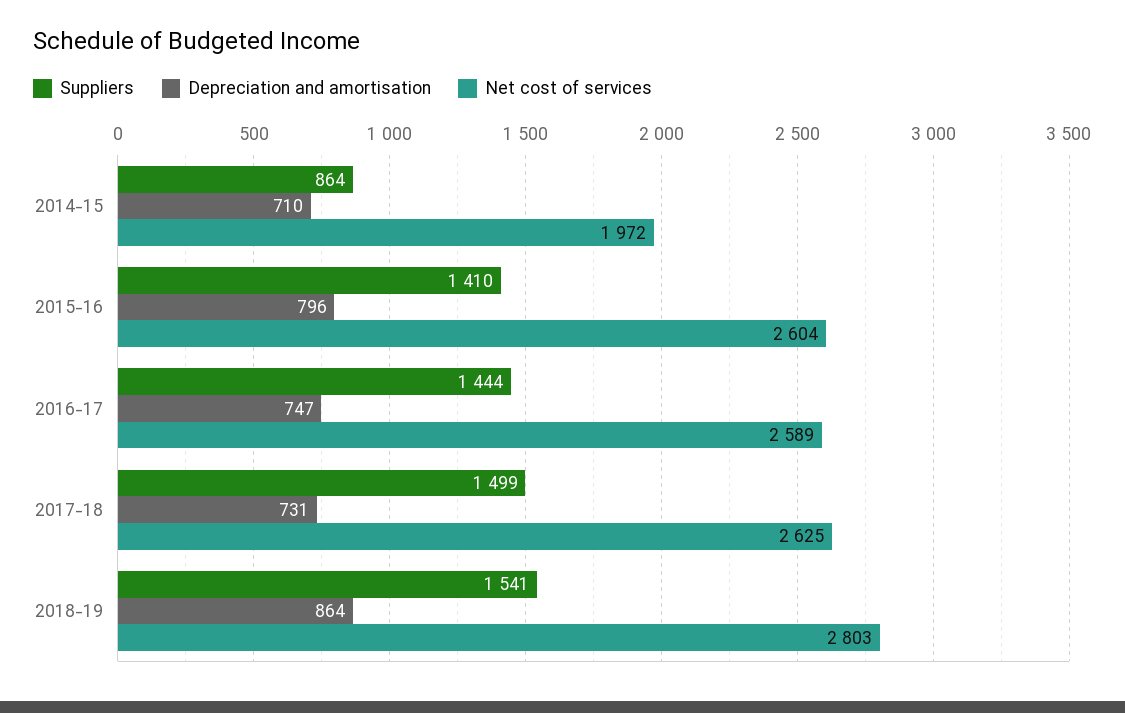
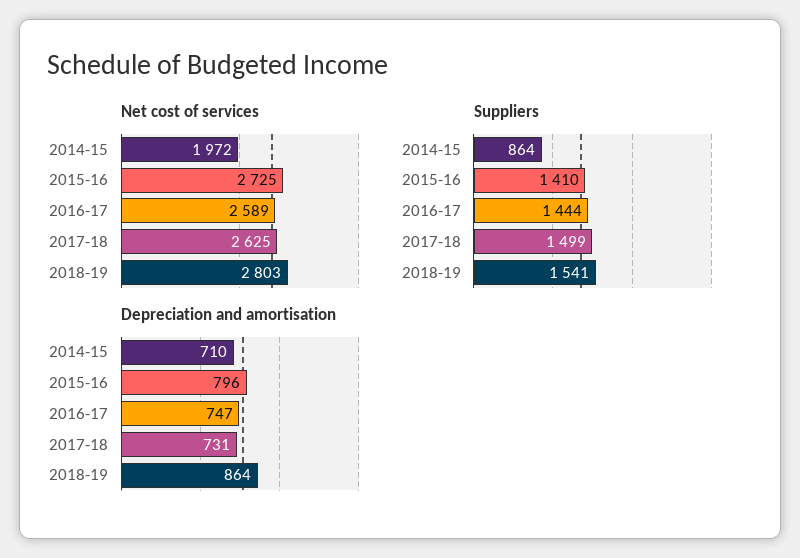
  {
    "Suppliers": {
      "2014-15": 864,
      "2015-16": 1410,
      "2016-17": 1444,
      "2017-18": 1499,
      "2018-19": 1541
    },
    "Depreciation and amortisation": {
      "2014-15": 710,
      "2015-16": 796,
      "2016-17": 747,
      "2017-18": 731,
      "2018-19": 864
    },
    "Net cost of services": {
      "2014-15": 1972,
-     "2015-16": 2604,
+     "2015-16": 2725,
      "2016-17": 2589,
      "2017-18": 2625,
      "2018-19": 2803
    }
  }

